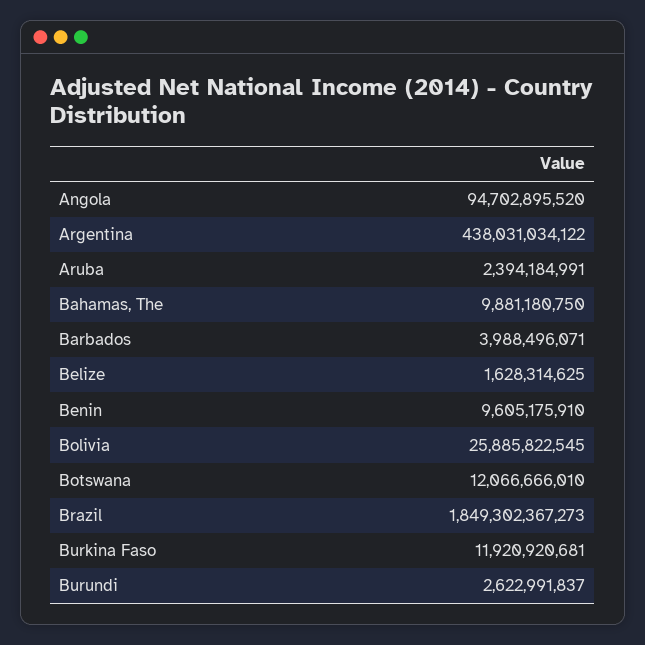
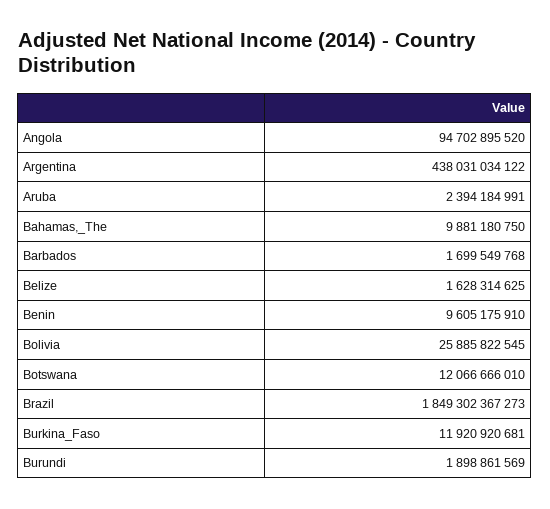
  {
    "Angola": 94702895520,
    "Argentina": 438031034122,
    "Aruba": 2394184991,
    "Bahamas, The": 9881180750,
-   "Barbados": 3988496071,
+   "Barbados": 1699549768,
    "Belize": 1628314625,
    "Benin": 9605175910,
    "Bolivia": 25885822545,
    "Botswana": 12066666010,
    "Brazil": 1849302367273,
    "Burkina Faso": 11920920681,
-   "Burundi": 2622991837
+   "Burundi": 1898861569
  }

